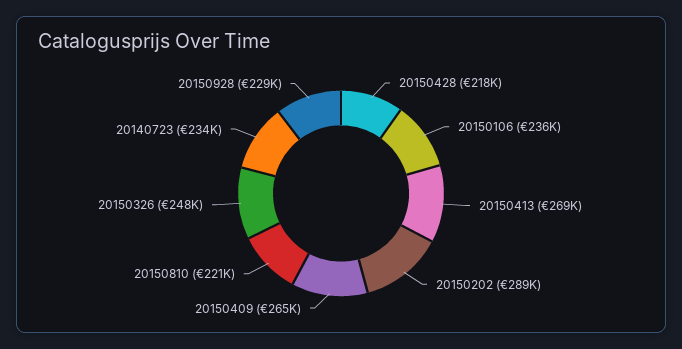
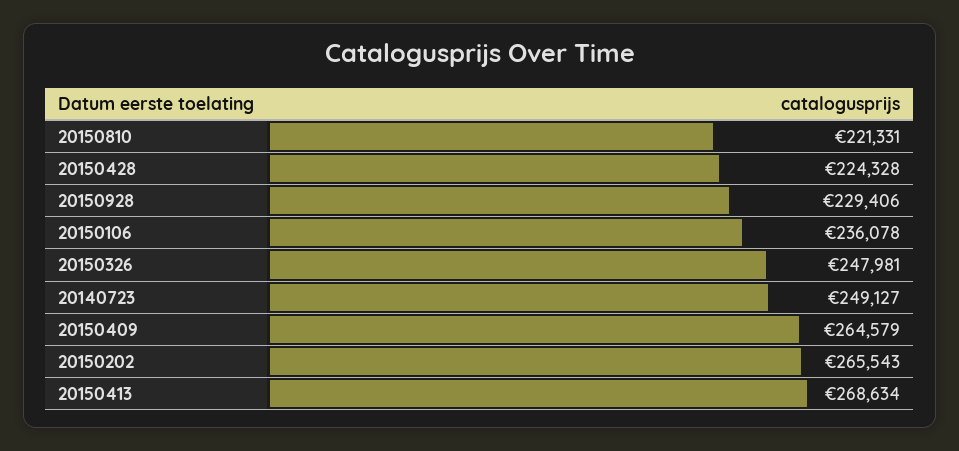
  {
-   "20150428": 218000,
+   "20150428": 224328,
    "20150106": 236078,
    "20150413": 268634,
-   "20150202": 289000,
+   "20150202": 265543,
    "20150409": 264579,
    "20150810": 221331,
    "20150326": 247981,
-   "20140723": 234000,
+   "20140723": 249127,
    "20150928": 229406
  }

